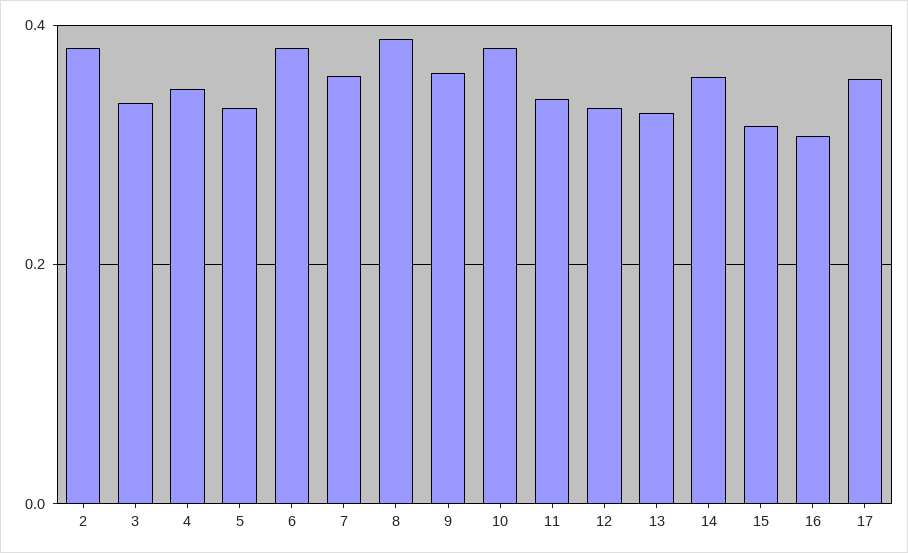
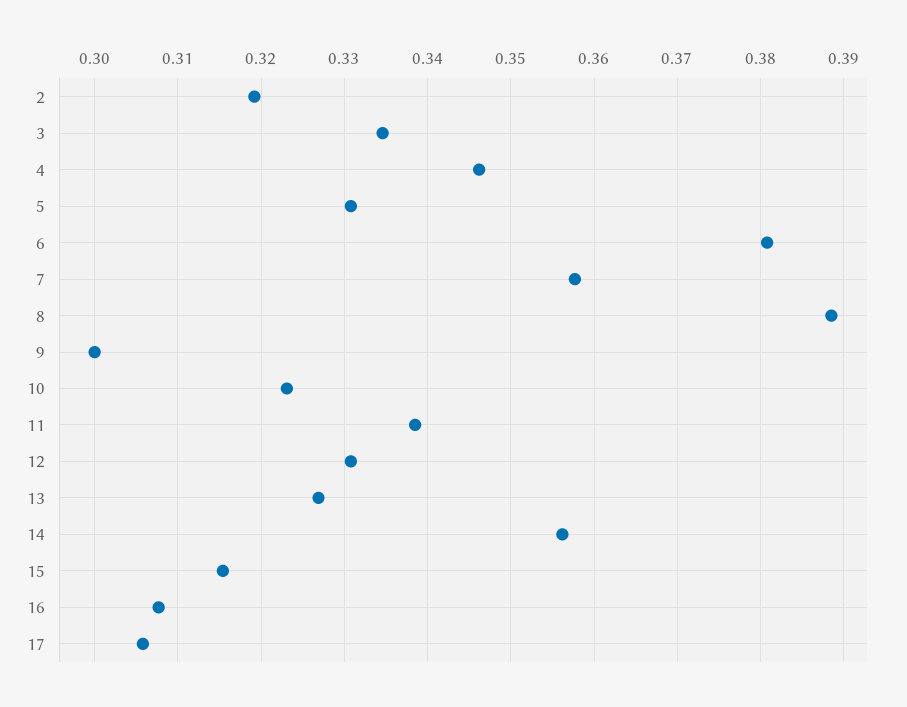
  {
-   "2": 0.38,
+   "2": 0.319,
    "3": 0.335,
    "4": 0.346,
    "5": 0.331,
    "6": 0.381,
    "7": 0.358,
    "8": 0.389,
-   "9": 0.36,
+   "9": 0.3,
-   "10": 0.38,
+   "10": 0.323,
    "11": 0.339,
    "12": 0.331,
    "13": 0.327,
    "14": 0.356,
    "15": 0.315,
    "16": 0.308,
-   "17": 0.36
+   "17": 0.306
  }

